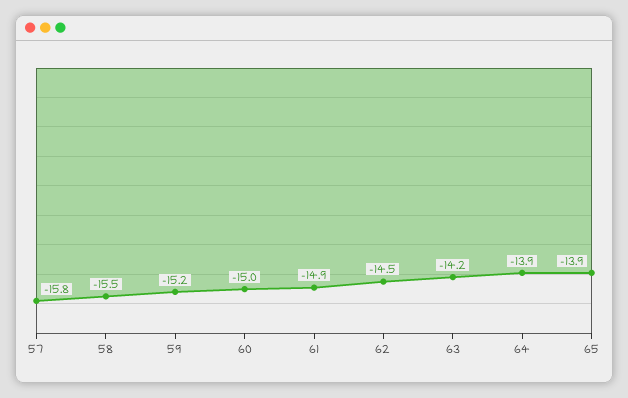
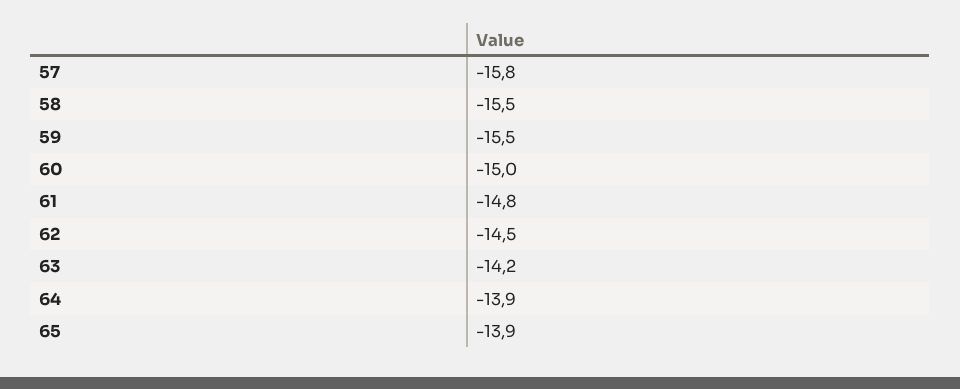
  {
    "57": -15.8,
    "58": -15.5,
-   "59": -15.2,
+   "59": -15.5,
    "60": -15,
-   "61": -14.9,
+   "61": -14.8,
    "62": -14.5,
    "63": -14.2,
    "64": -13.9,
    "65": -13.9
  }

